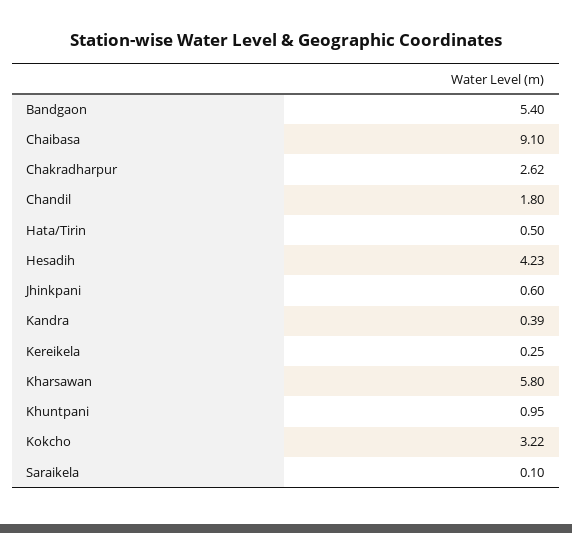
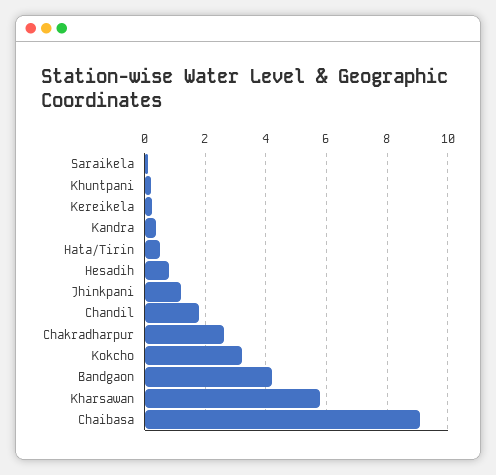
  {
-   "Bandgaon": 5.4,
+   "Bandgaon": 4.2,
    "Chaibasa": 9.1,
    "Chakradharpur": 2.62,
    "Chandil": 1.8,
    "Hata/Tirin": 0.5,
-   "Hesadih": 4.23,
+   "Hesadih": 0.8,
-   "Jhinkpani": 0.6,
+   "Jhinkpani": 1.2,
    "Kandra": 0.39,
    "Kereikela": 0.25,
    "Kharsawan": 5.8,
-   "Khuntpani": 0.95,
+   "Khuntpani": 0.2,
    "Kokcho": 3.22,
    "Saraikela": 0.1
  }

